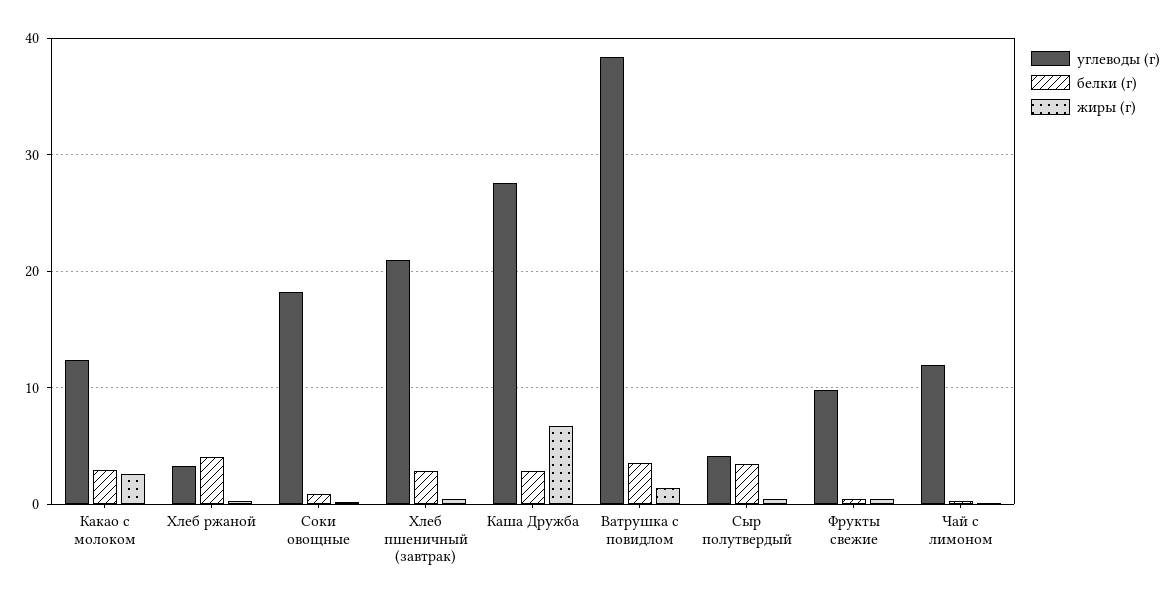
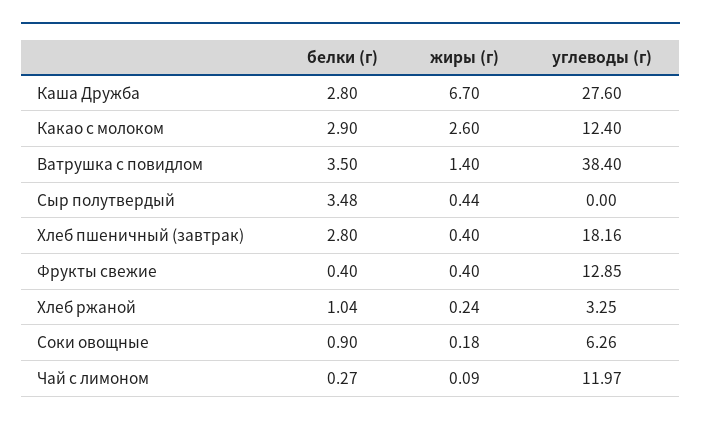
  {
    "углеводы (г)": {
      "Какао с молоком": 12.4,
      "Хлеб ржаной": 3.25,
-     "Соки овощные": 18,
+     "Соки овощные": 6.26,
-     "Хлеб пшеничный (завтрак)": 21,
+     "Хлеб пшеничный (завтрак)": 18.16,
      "Каша Дружба": 27.6,
      "Ватрушка с повидлом": 38.4,
-     "Сыр полутвердый": 4,
+     "Сыр полутвердый": 0,
-     "Фрукты свежие": 10,
+     "Фрукты свежие": 12.85,
      "Чай с лимоном": 11.97
    },
    "белки (г)": {
      "Какао с молоком": 2.9,
-     "Хлеб ржаной": 4,
+     "Хлеб ржаной": 1.04,
      "Соки овощные": 0.9,
      "Хлеб пшеничный (завтрак)": 2.8,
      "Каша Дружба": 2.8,
      "Ватрушка с повидлом": 3.5,
      "Сыр полутвердый": 3.48,
      "Фрукты свежие": 0.4,
      "Чай с лимоном": 0.27
    },
    "жиры (г)": {
      "Какао с молоком": 2.6,
      "Хлеб ржаной": 0.24,
      "Соки овощные": 0.18,
      "Хлеб пшеничный (завтрак)": 0.4,
      "Каша Дружба": 6.7,
      "Ватрушка с повидлом": 1.4,
      "Сыр полутвердый": 0.44,
      "Фрукты свежие": 0.4,
      "Чай с лимоном": 0.09
    }
  }

